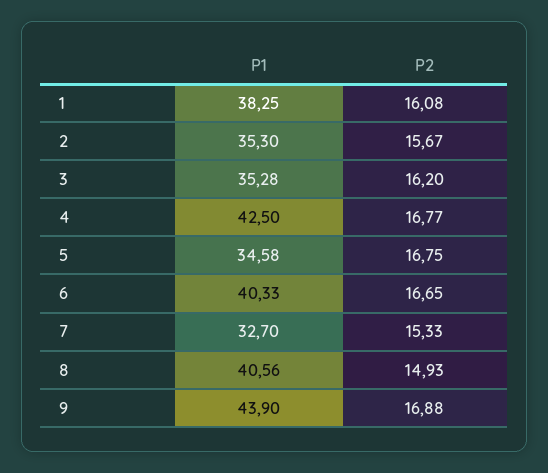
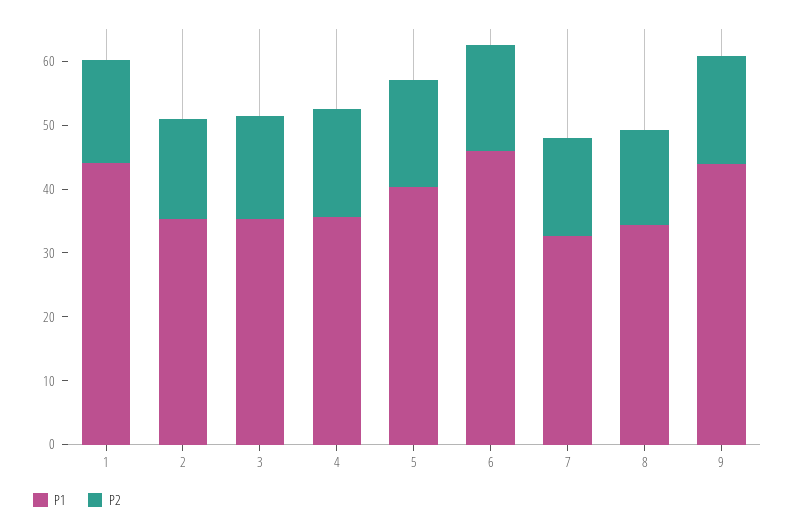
  {
    "P1": {
-     "1": 38.25,
+     "1": 44,
      "2": 35.3,
      "3": 35.28,
-     "4": 42.5,
+     "4": 36,
-     "5": 34.58,
+     "5": 40,
-     "6": 40.33,
+     "6": 46,
      "7": 32.7,
-     "8": 40.56,
+     "8": 34,
      "9": 43.9
    },
    "P2": {
      "1": 16.08,
      "2": 15.67,
      "3": 16.2,
      "4": 16.77,
      "5": 16.75,
      "6": 16.65,
      "7": 15.33,
      "8": 14.93,
      "9": 16.88
    }
  }

